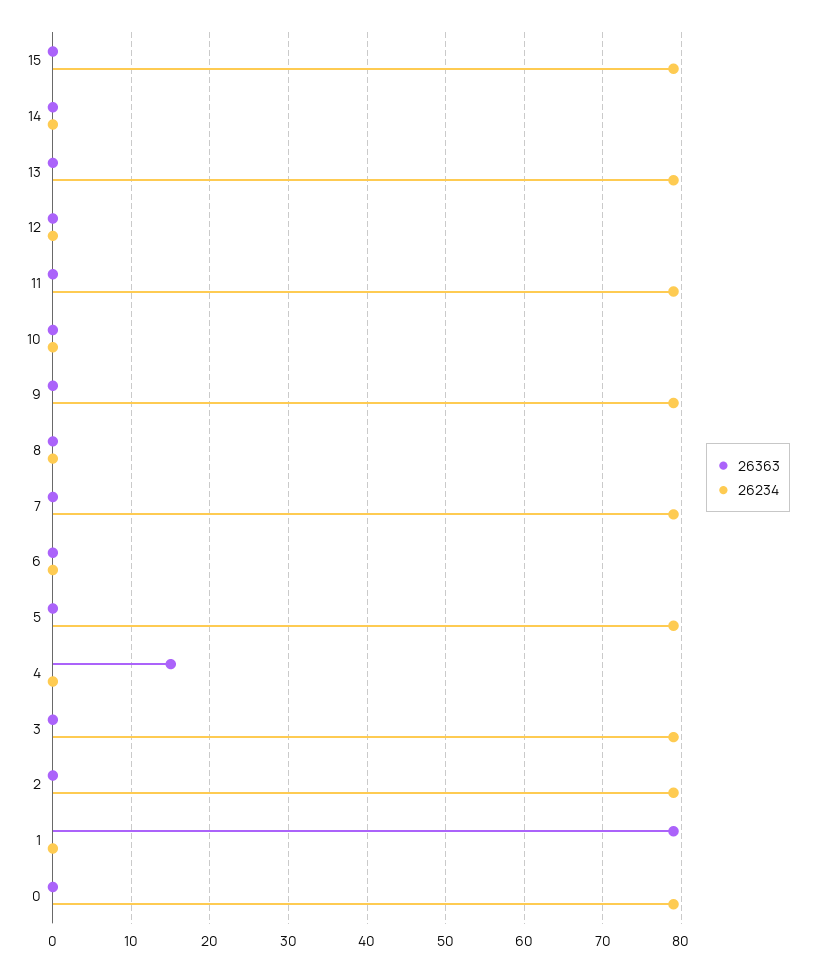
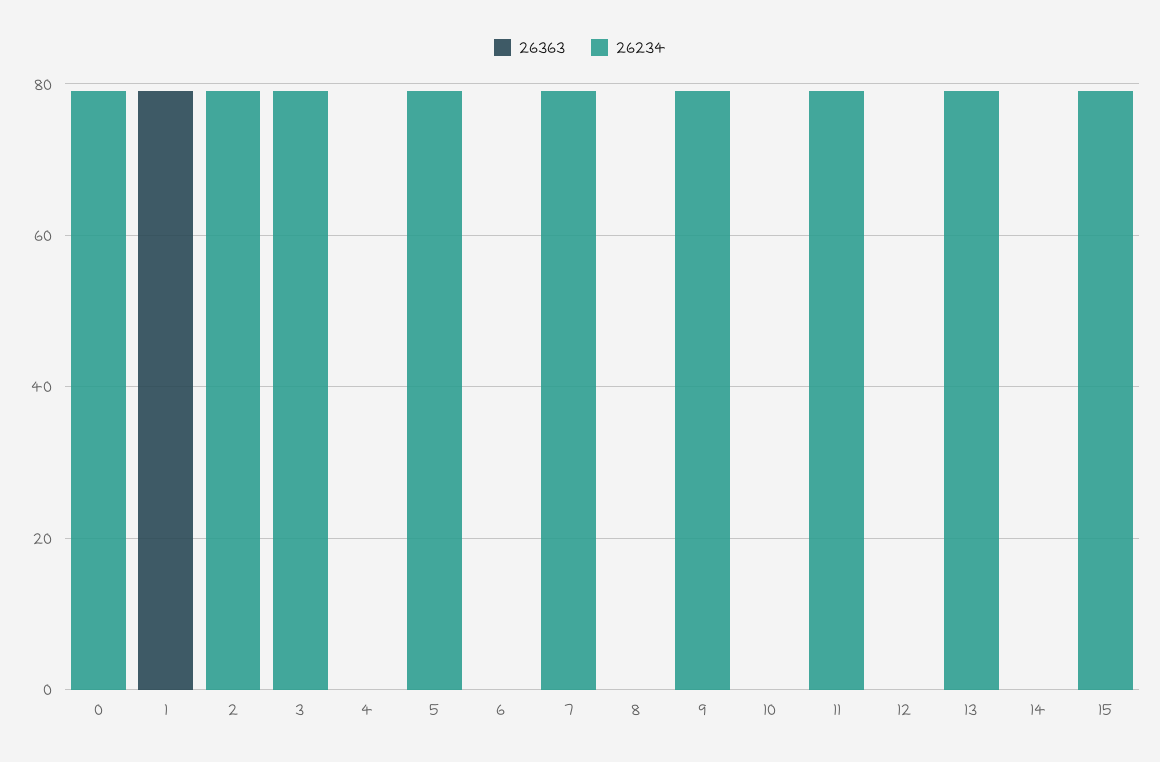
  {
    "26363": {
      "15": 0,
      "14": 0,
      "13": 0,
      "12": 0,
      "11": 0,
      "10": 0,
      "9": 0,
      "8": 0,
      "7": 0,
      "6": 0,
      "5": 0,
-     "4": 15,
+     "4": 0,
      "3": 0,
      "2": 0,
      "1": 79,
      "0": 0
    },
    "26234": {
      "15": 79,
      "14": 0,
      "13": 79,
      "12": 0,
      "11": 79,
      "10": 0,
      "9": 79,
      "8": 0,
      "7": 79,
      "6": 0,
      "5": 79,
      "4": 0,
      "3": 79,
      "2": 79,
      "1": 0,
      "0": 79
    }
  }

